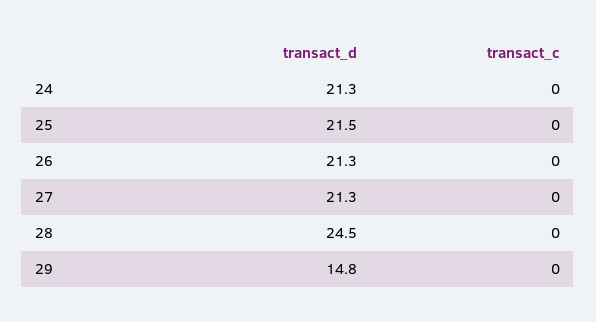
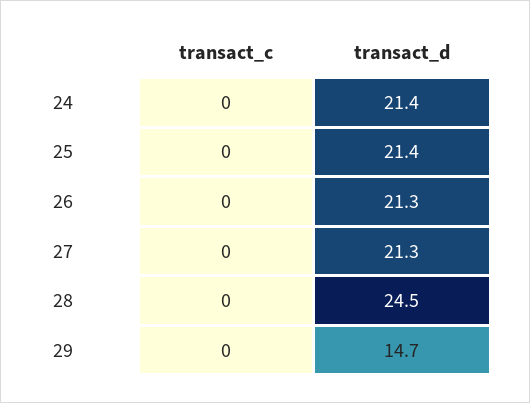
  {
    "transact_d": {
-     "24": 21.3,
+     "24": 21.4,
-     "25": 21.5,
+     "25": 21.4,
      "26": 21.3,
      "27": 21.3,
      "28": 24.5,
-     "29": 14.8
+     "29": 14.7
    },
    "transact_c": {
      "24": 0,
      "25": 0,
      "26": 0,
      "27": 0,
      "28": 0,
      "29": 0
    }
  }

